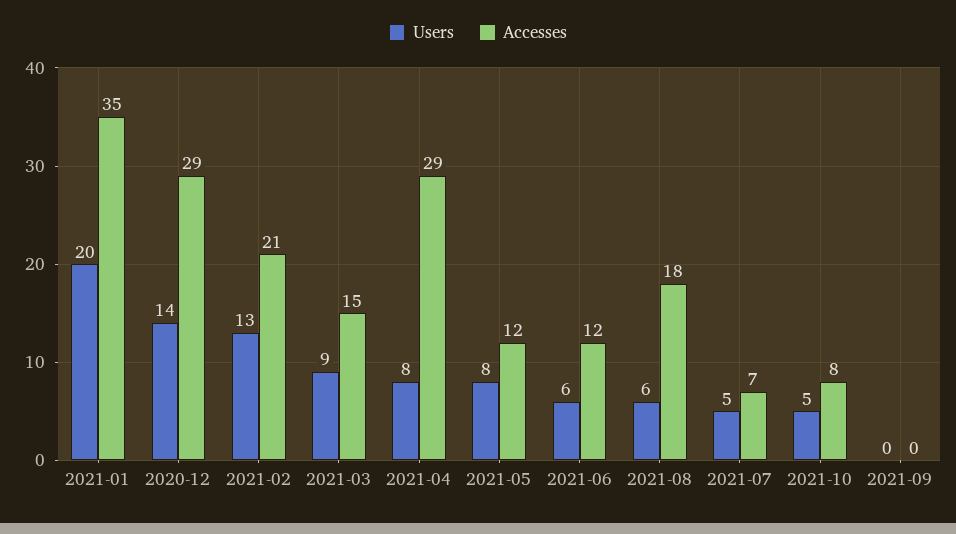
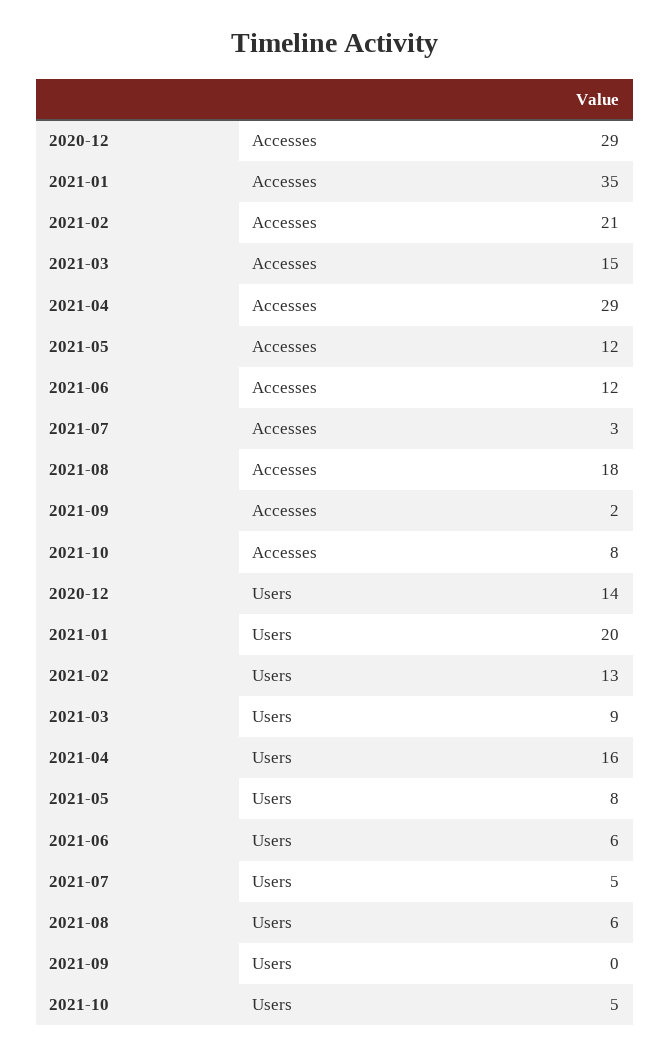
  {
    "Users": {
      "2021-01": 20,
      "2020-12": 14,
      "2021-02": 13,
      "2021-03": 9,
-     "2021-04": 8,
+     "2021-04": 16,
      "2021-05": 8,
      "2021-06": 6,
      "2021-08": 6,
      "2021-07": 5,
      "2021-10": 5,
      "2021-09": 0
    },
    "Accesses": {
      "2021-01": 35,
      "2020-12": 29,
      "2021-02": 21,
      "2021-03": 15,
      "2021-04": 29,
      "2021-05": 12,
      "2021-06": 12,
      "2021-08": 18,
-     "2021-07": 7,
+     "2021-07": 3,
      "2021-10": 8,
-     "2021-09": 0
+     "2021-09": 2
    }
  }

